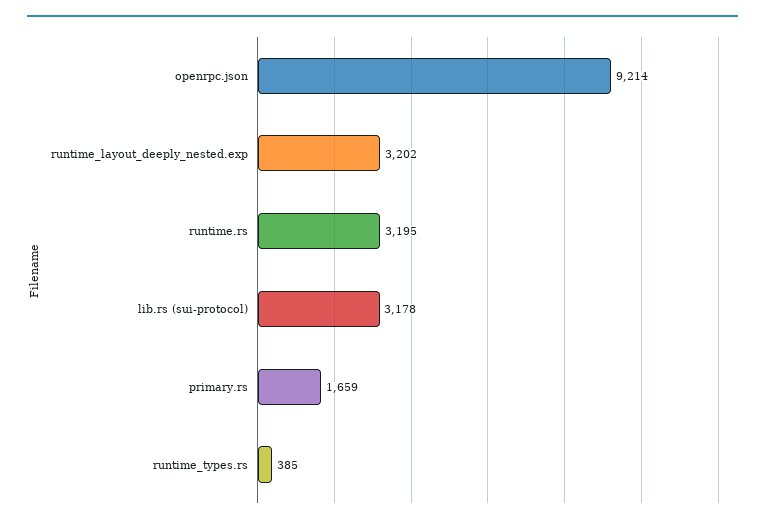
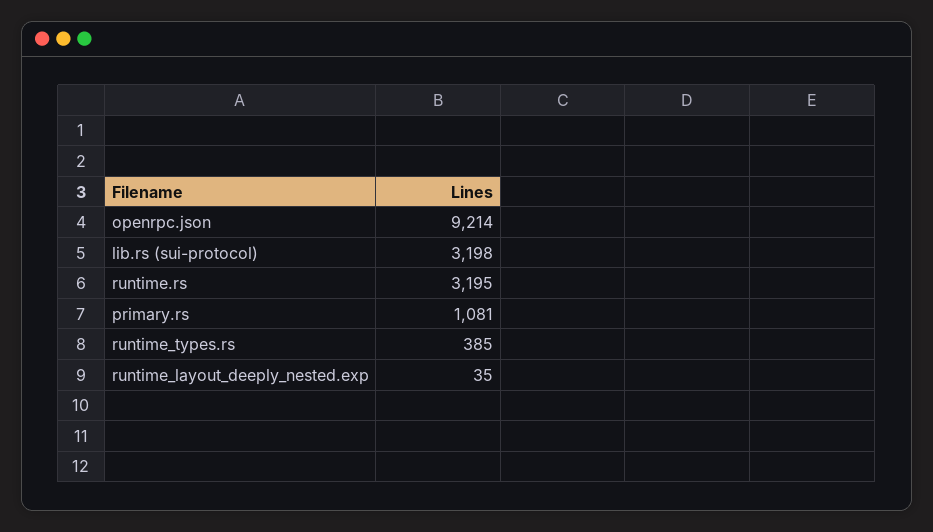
  {
    "openrpc.json": 9214,
-   "runtime_layout_deeply_nested.exp": 3202,
+   "runtime_layout_deeply_nested.exp": 35,
    "runtime.rs": 3195,
-   "lib.rs (sui-protocol)": 3178,
+   "lib.rs (sui-protocol)": 3198,
-   "primary.rs": 1659,
+   "primary.rs": 1081,
    "runtime_types.rs": 385
  }

